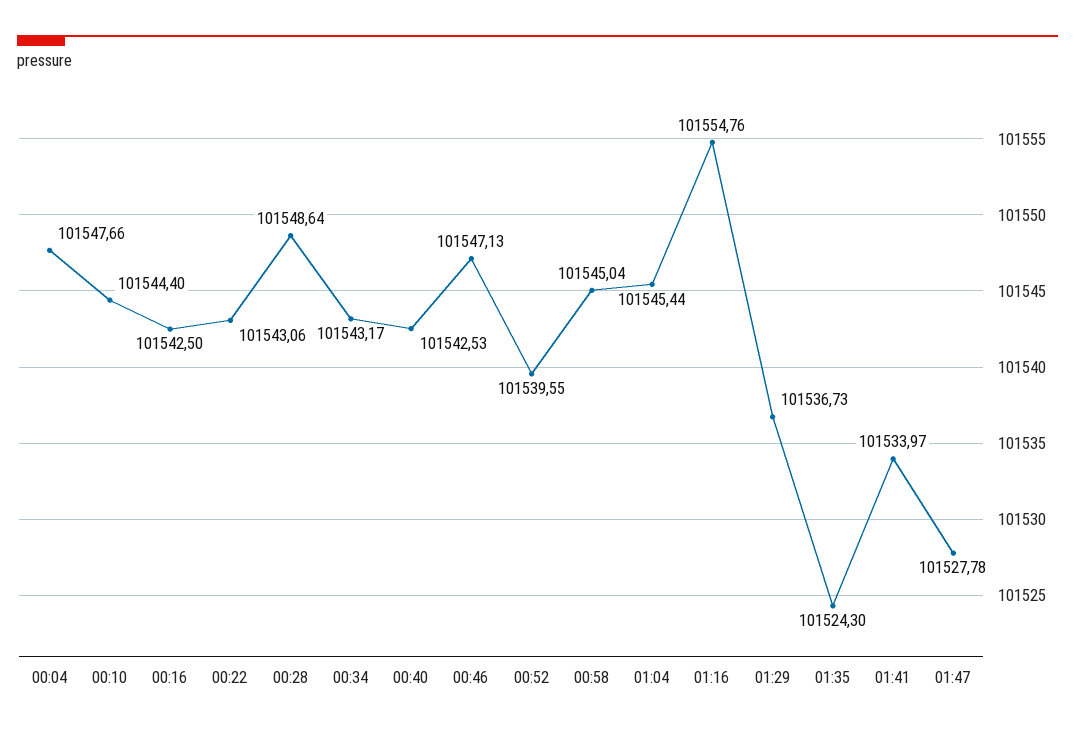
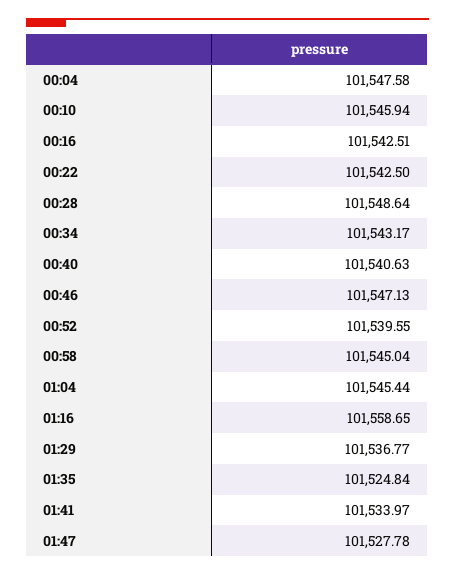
  {
-   "00:04": 101547.66,
+   "00:04": 101547.58,
-   "00:10": 101544.4,
+   "00:10": 101545.94,
-   "00:16": 101542.5,
+   "00:16": 101542.51,
-   "00:22": 101543.06,
+   "00:22": 101542.5,
    "00:28": 101548.64,
    "00:34": 101543.17,
-   "00:40": 101542.53,
+   "00:40": 101540.63,
    "00:46": 101547.13,
    "00:52": 101539.55,
    "00:58": 101545.04,
    "01:04": 101545.44,
-   "01:16": 101554.76,
+   "01:16": 101558.65,
-   "01:29": 101536.73,
+   "01:29": 101536.77,
-   "01:35": 101524.3,
+   "01:35": 101524.84,
    "01:41": 101533.97,
    "01:47": 101527.78
  }

